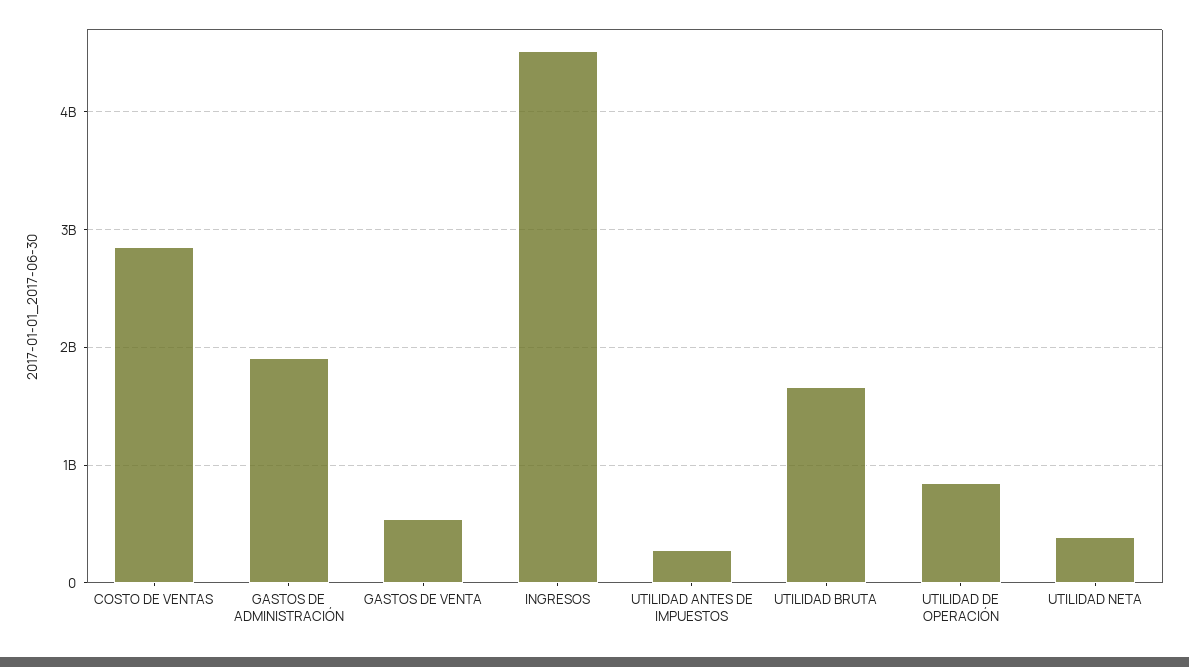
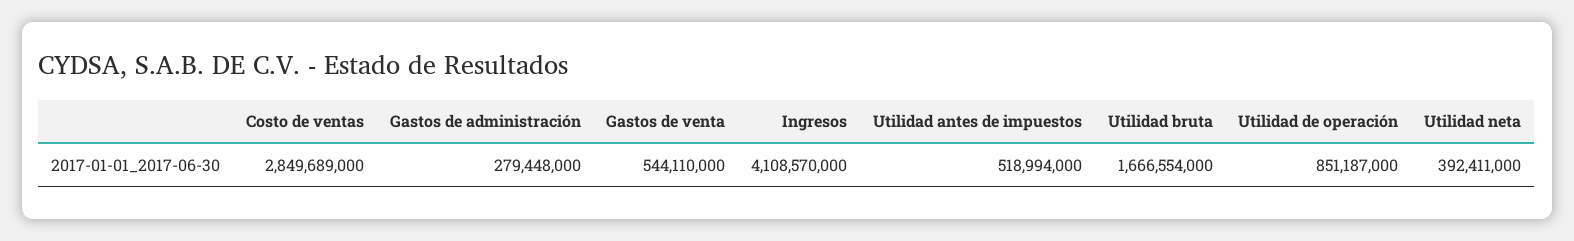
  {
    "COSTO DE VENTAS": 2849689000,
-   "GASTOS DE ADMINISTRACIÓN": 1900000000,
+   "GASTOS DE ADMINISTRACIÓN": 279448000,
    "GASTOS DE VENTA": 544110000,
-   "INGRESOS": 4500000000,
+   "INGRESOS": 4108570000,
-   "UTILIDAD ANTES DE IMPUESTOS": 300000000,
+   "UTILIDAD ANTES DE IMPUESTOS": 518994000,
    "UTILIDAD BRUTA": 1666554000,
    "UTILIDAD DE OPERACIÓN": 851187000,
    "UTILIDAD NETA": 392411000
  }

